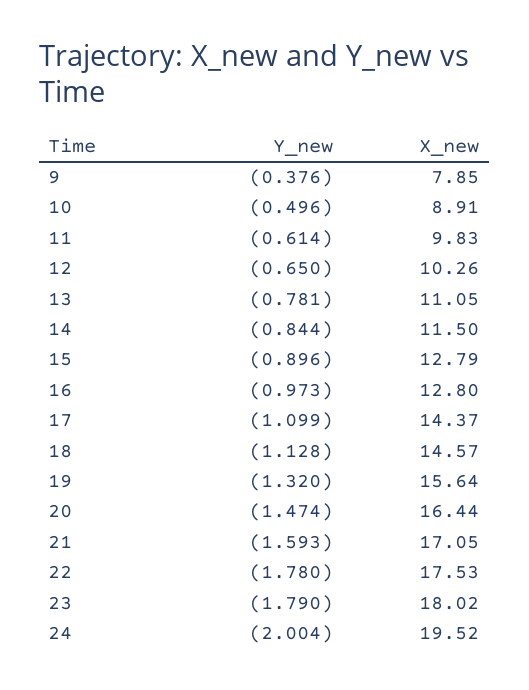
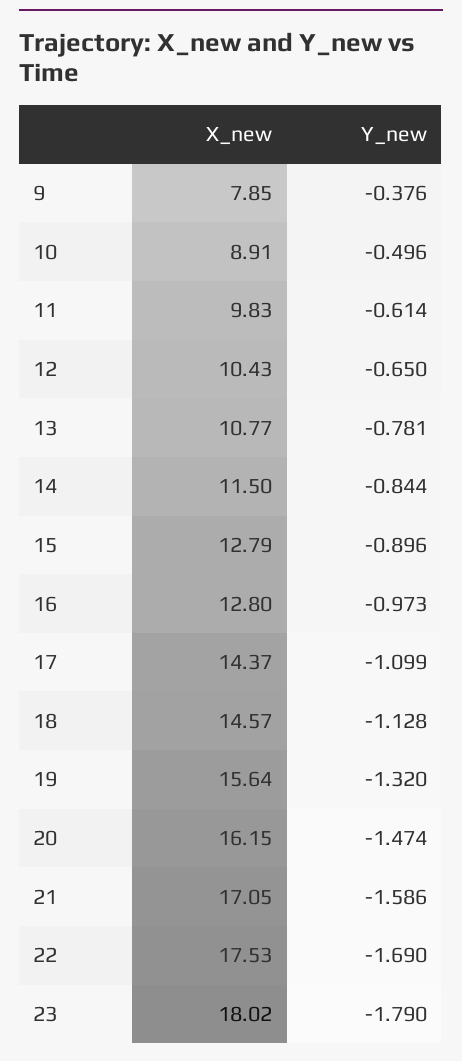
  {
    "Y_new": {
      "9": -0.376,
      "10": -0.496,
      "11": -0.614,
      "12": -0.65,
      "13": -0.781,
      "14": -0.844,
      "15": -0.896,
      "16": -0.973,
      "17": -1.099,
      "18": -1.128,
      "19": -1.32,
      "20": -1.474,
-     "21": -1.593,
+     "21": -1.586,
-     "22": -1.78,
+     "22": -1.69,
-     "23": -1.79,
+     "23": -1.79
-     "24": -2.004
    },
    "X_new": {
      "9": 7.85,
      "10": 8.91,
      "11": 9.83,
-     "12": 10.26,
+     "12": 10.43,
-     "13": 11.05,
+     "13": 10.77,
      "14": 11.5,
      "15": 12.79,
      "16": 12.8,
      "17": 14.37,
      "18": 14.57,
      "19": 15.64,
-     "20": 16.44,
+     "20": 16.15,
      "21": 17.05,
      "22": 17.53,
-     "23": 18.02,
+     "23": 18.02
-     "24": 19.52
    }
  }

